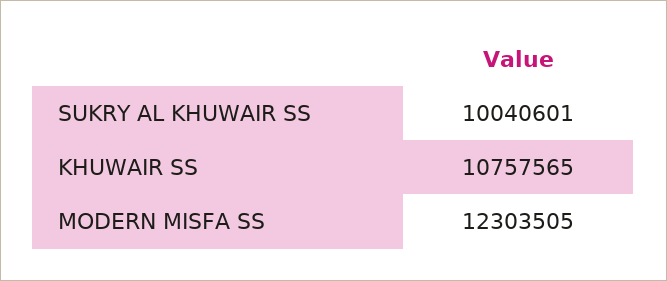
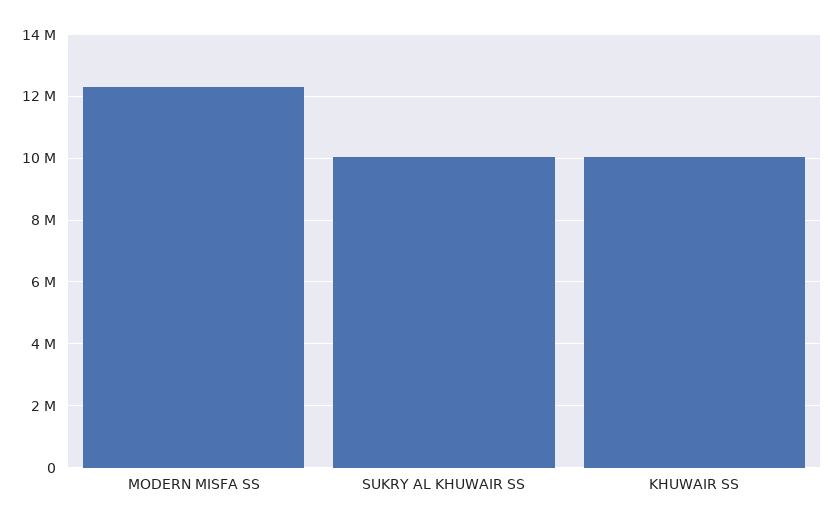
  {
    "SUKRY AL KHUWAIR SS": 10040601,
-   "KHUWAIR SS": 10757565,
+   "KHUWAIR SS": 10000000,
    "MODERN MISFA SS": 12303505
  }

